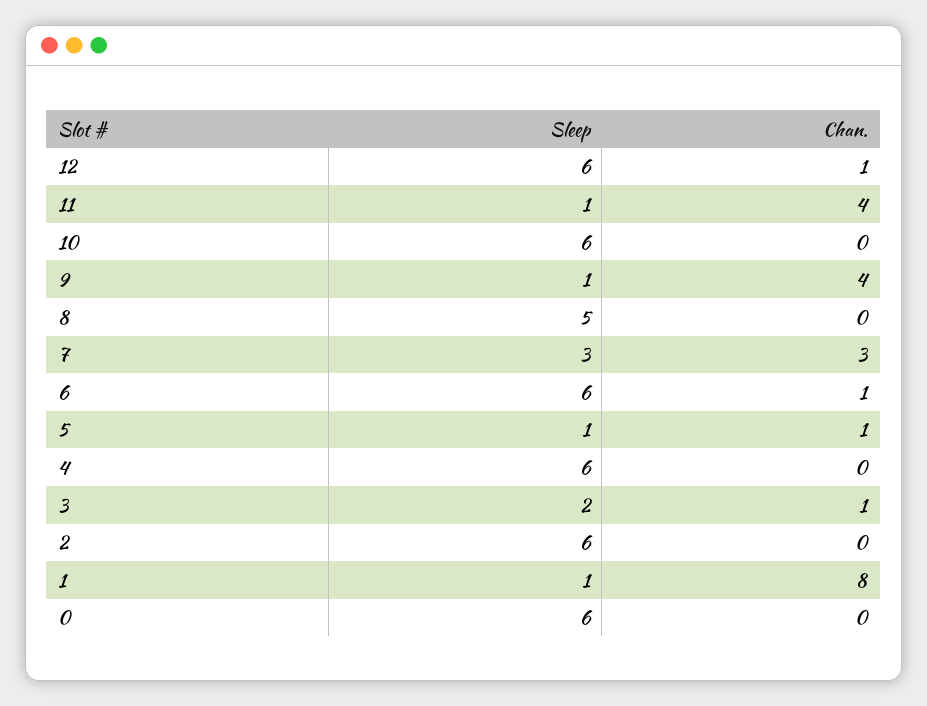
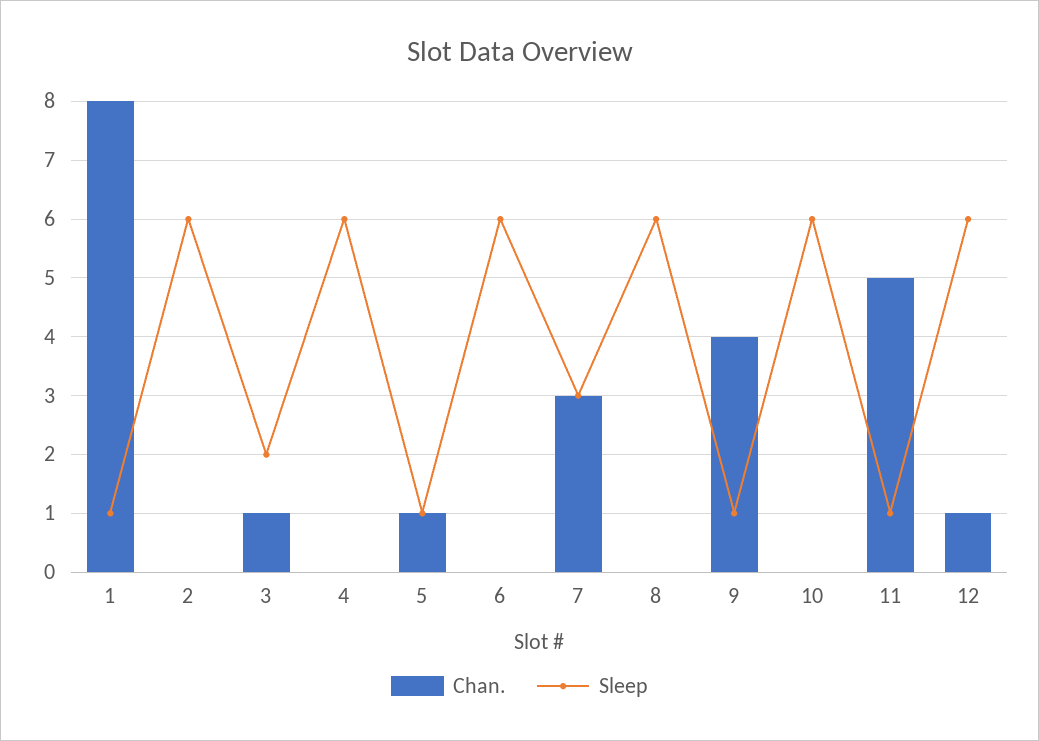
  {
    "Sleep": {
      "12": 6,
      "11": 1,
      "10": 6,
      "9": 1,
-     "8": 5,
+     "8": 6,
      "7": 3,
      "6": 6,
      "5": 1,
      "4": 6,
      "3": 2,
      "2": 6,
-     "1": 1,
+     "1": 1
-     "0": 6
    },
    "Chan.": {
      "12": 1,
-     "11": 4,
+     "11": 5,
      "10": 0,
      "9": 4,
      "8": 0,
      "7": 3,
-     "6": 1,
+     "6": 0,
      "5": 1,
      "4": 0,
      "3": 1,
      "2": 0,
-     "1": 8,
+     "1": 8
-     "0": 0
    }
  }

